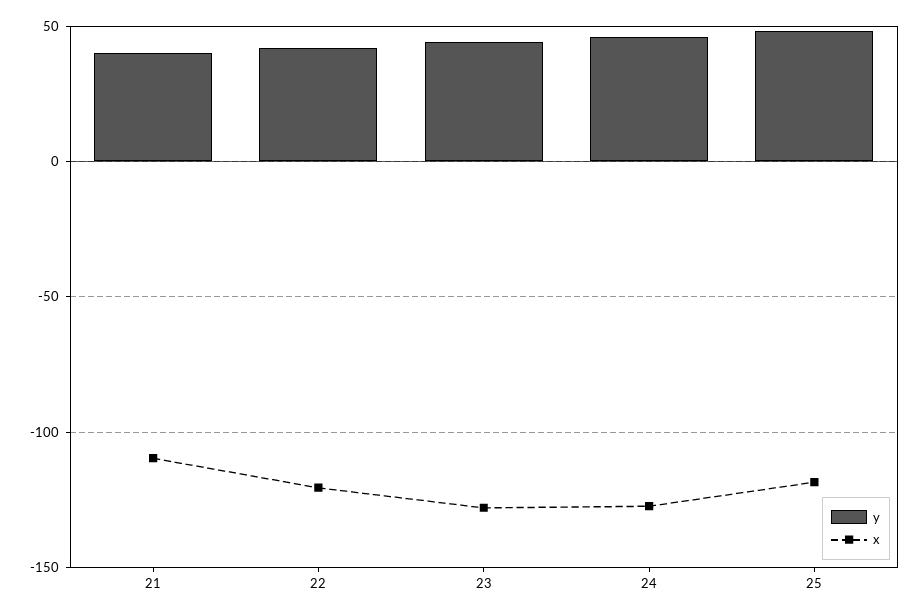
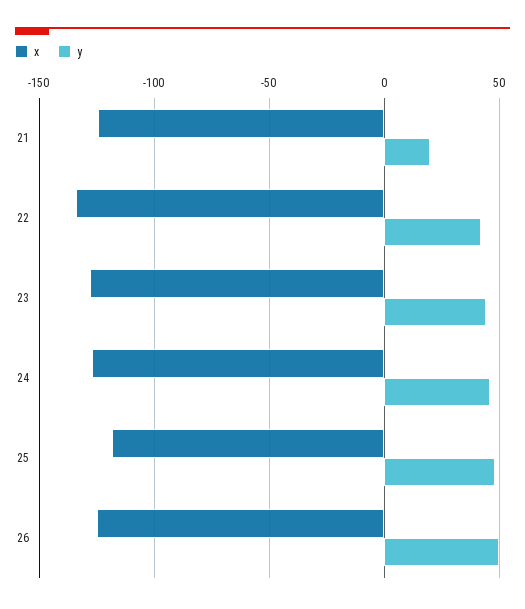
  {
    "y": {
-     "21": 40,
+     "21": 20,
      "22": 40,
      "23": 45,
      "24": 45,
-     "25": 50
+     "25": 50,
+     "26": 50
    },
    "x": {
-     "21": -110,
+     "21": -125,
-     "22": -120,
+     "22": -135,
      "23": -130,
      "24": -125,
-     "25": -120
+     "25": -120,
+     "26": -125
    }
  }

